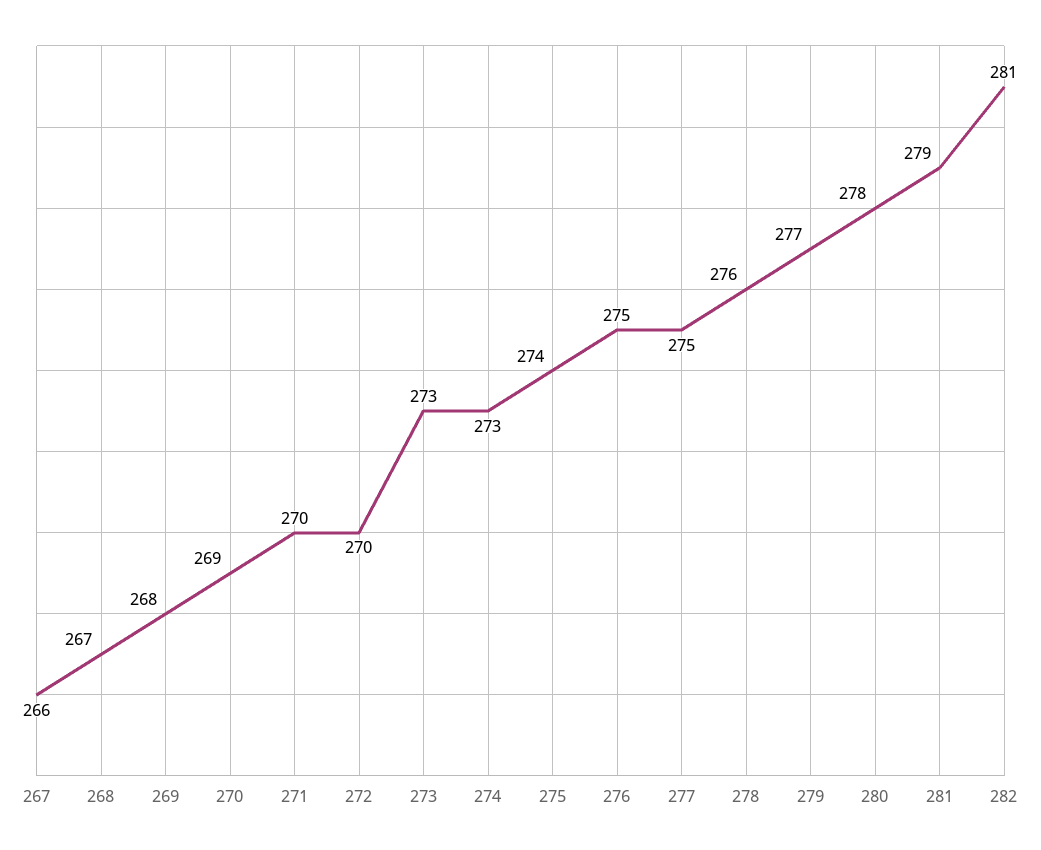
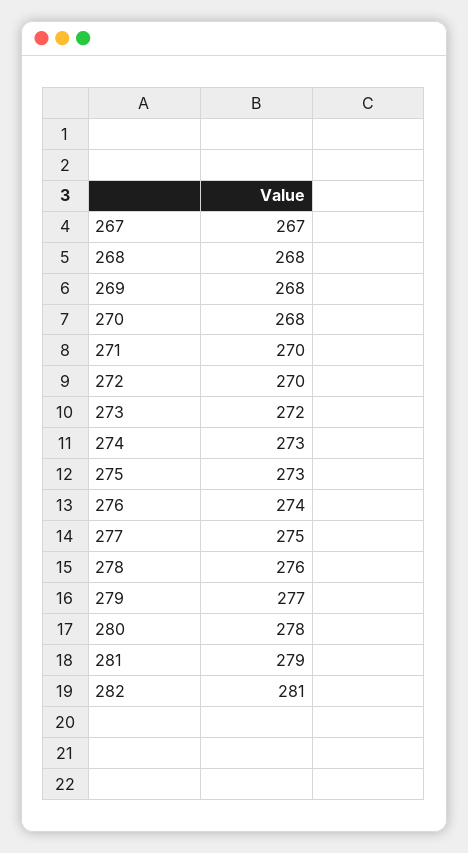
  {
-   "267": 266,
+   "267": 267,
-   "268": 267,
+   "268": 268,
    "269": 268,
-   "270": 269,
+   "270": 268,
    "271": 270,
    "272": 270,
-   "273": 273,
+   "273": 272,
    "274": 273,
-   "275": 274,
+   "275": 273,
-   "276": 275,
+   "276": 274,
    "277": 275,
    "278": 276,
    "279": 277,
    "280": 278,
    "281": 279,
    "282": 281
  }

